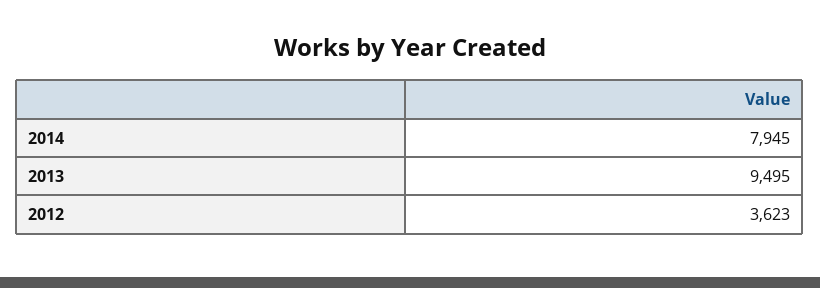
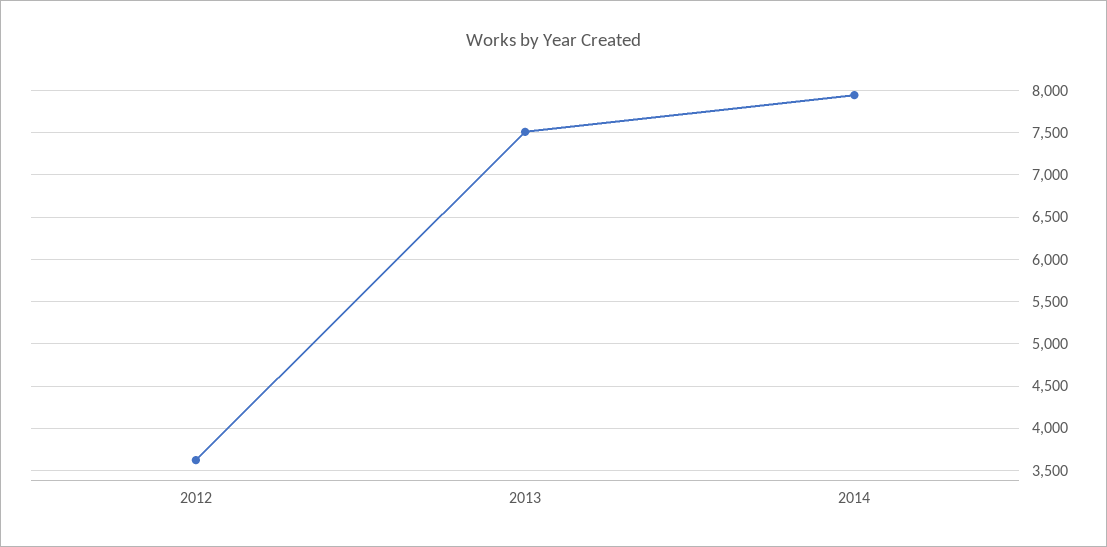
  {
    "2014": 7945,
-   "2013": 9495,
+   "2013": 7500,
    "2012": 3623
  }

